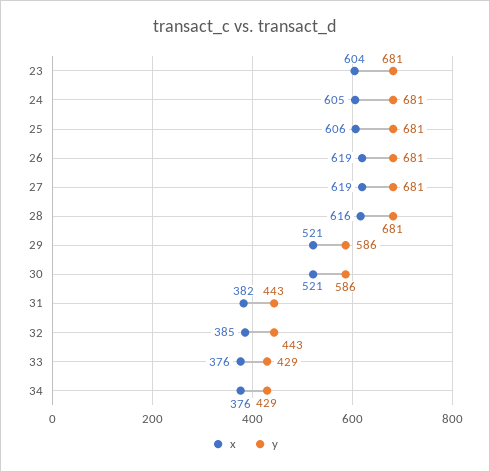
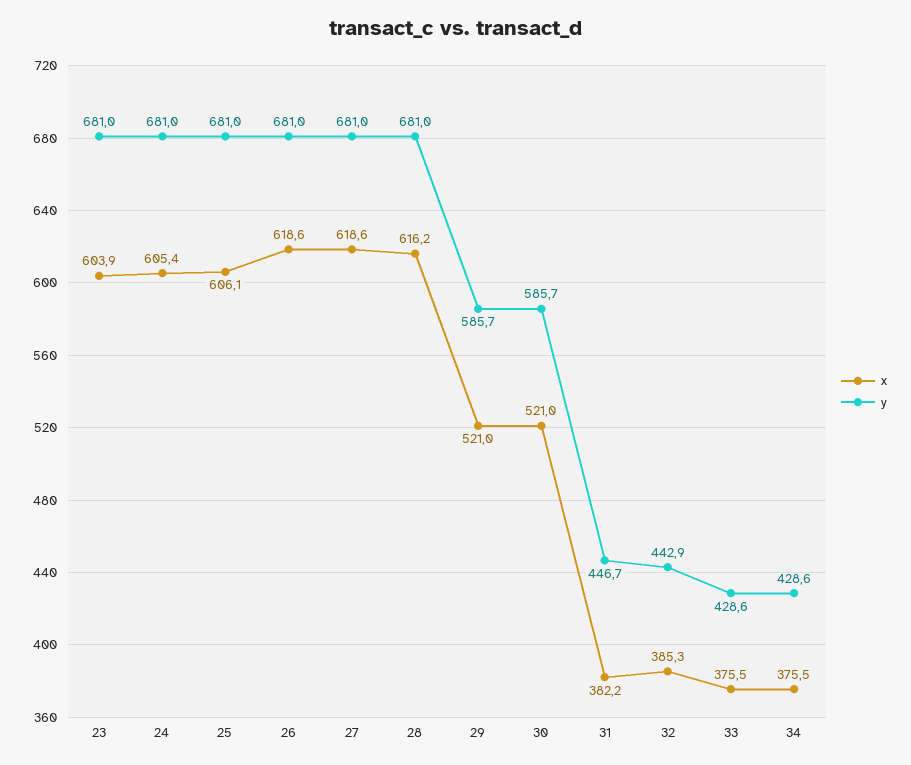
  {
    "x": {
      "23": 603.9,
      "24": 605.4,
      "25": 606.1,
      "26": 618.6,
      "27": 618.6,
      "28": 616.2,
      "29": 521,
      "30": 521,
      "31": 382.2,
      "32": 385.3,
      "33": 375.5,
      "34": 375.5
    },
    "y": {
      "23": 681,
      "24": 681,
      "25": 681,
      "26": 681,
      "27": 681,
      "28": 681,
      "29": 585.7,
      "30": 585.7,
-     "31": 443,
+     "31": 446.7,
      "32": 442.9,
      "33": 428.6,
      "34": 428.6
    }
  }

